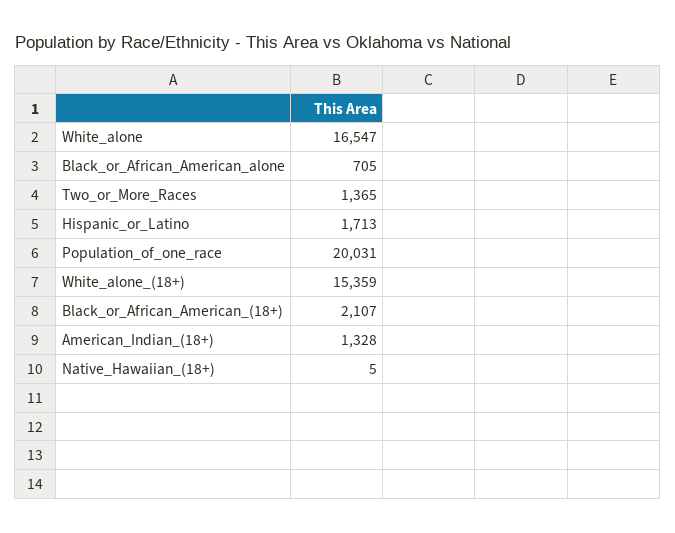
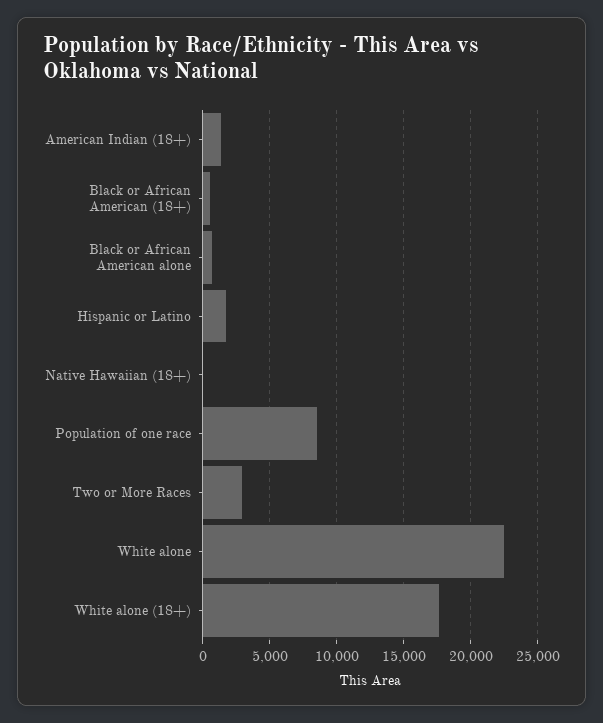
  {
-   "White_alone": 16547,
+   "White_alone": 22500,
    "Black_or_African_American_alone": 705,
-   "Two_or_More_Races": 1365,
+   "Two_or_More_Races": 3000,
    "Hispanic_or_Latino": 1713,
-   "Population_of_one_race": 20031,
+   "Population_of_one_race": 8500,
-   "White_alone_(18+)": 15359,
+   "White_alone_(18+)": 17500,
-   "Black_or_African_American_(18+)": 2107,
+   "Black_or_African_American_(18+)": 500,
    "American_Indian_(18+)": 1328,
    "Native_Hawaiian_(18+)": 5
  }

